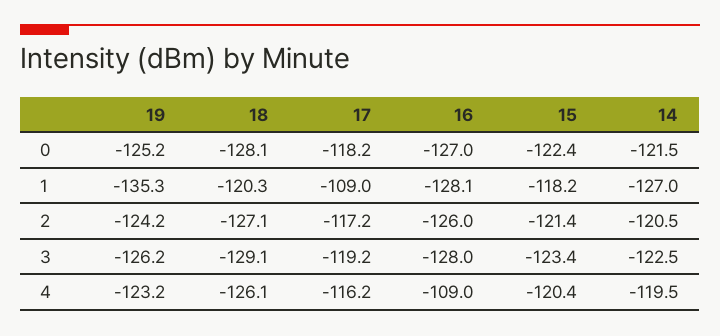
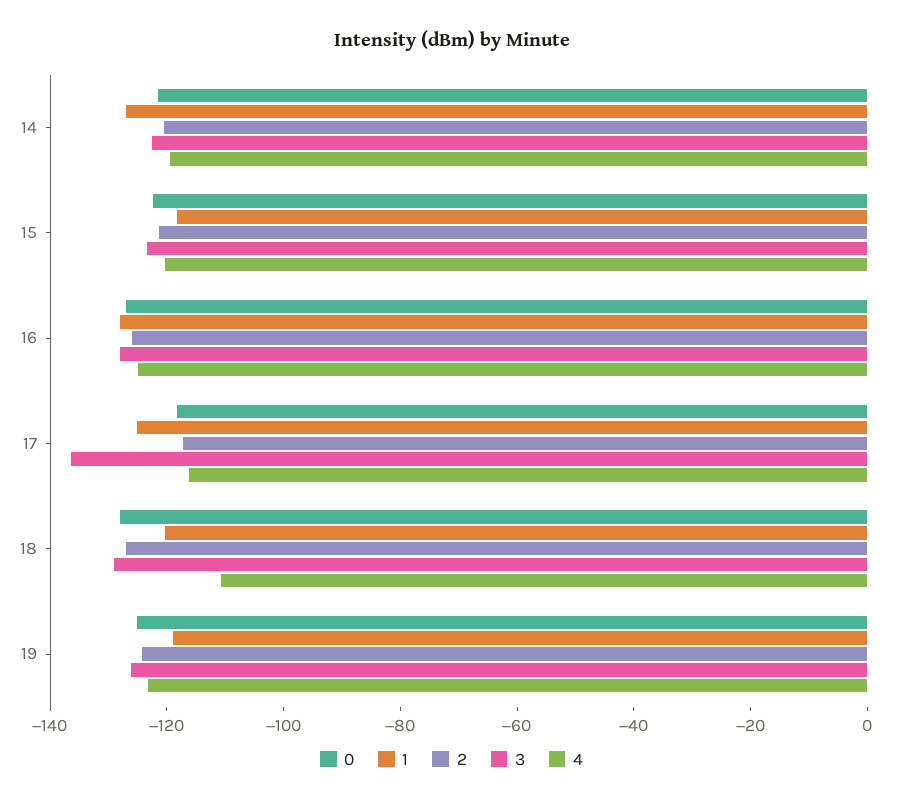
  {
    "0": {
      "19": -125.2,
      "18": -128.1,
      "17": -118.2,
      "16": -127,
      "15": -122.4,
      "14": -121.5
    },
    "1": {
-     "19": -135.3,
+     "19": -120,
      "18": -120.3,
-     "17": -109,
+     "17": -125,
      "16": -128.1,
      "15": -118.2,
      "14": -127
    },
    "2": {
      "19": -124.2,
      "18": -127.1,
      "17": -117.2,
      "16": -126,
      "15": -121.4,
      "14": -120.5
    },
    "3": {
      "19": -126.2,
      "18": -129.1,
-     "17": -119.2,
+     "17": -135,
      "16": -128,
      "15": -123.4,
      "14": -122.5
    },
    "4": {
      "19": -123.2,
-     "18": -126.1,
+     "18": -110,
      "17": -116.2,
-     "16": -109,
+     "16": -125,
      "15": -120.4,
      "14": -119.5
    }
  }

